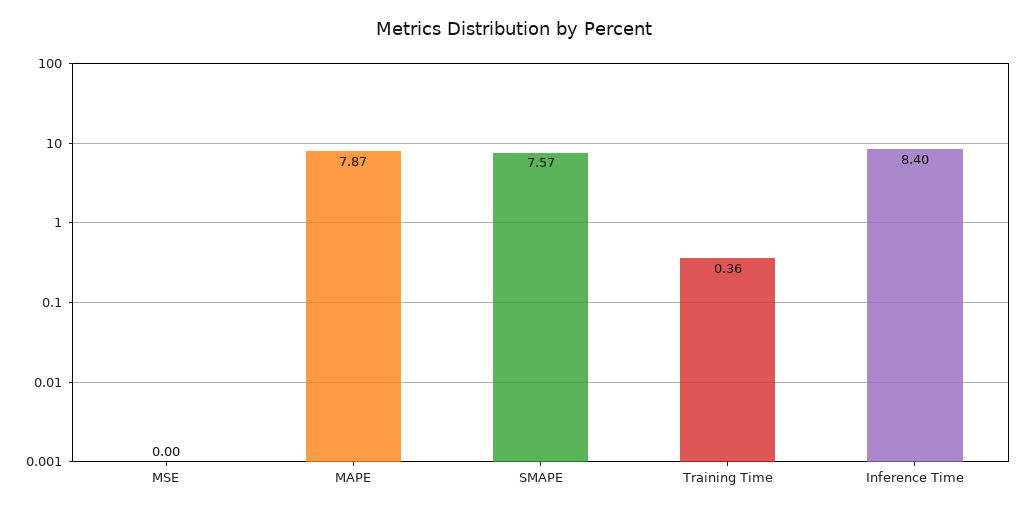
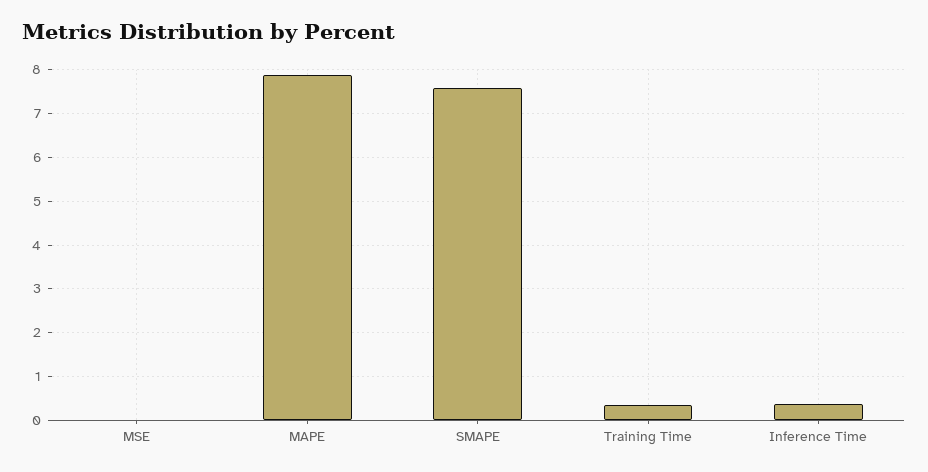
  {
    "MSE": 0,
    "MAPE": 7.87,
    "SMAPE": 7.57,
    "Training Time": 0.36,
-   "Inference Time": 8.4
+   "Inference Time": 0.4
  }

